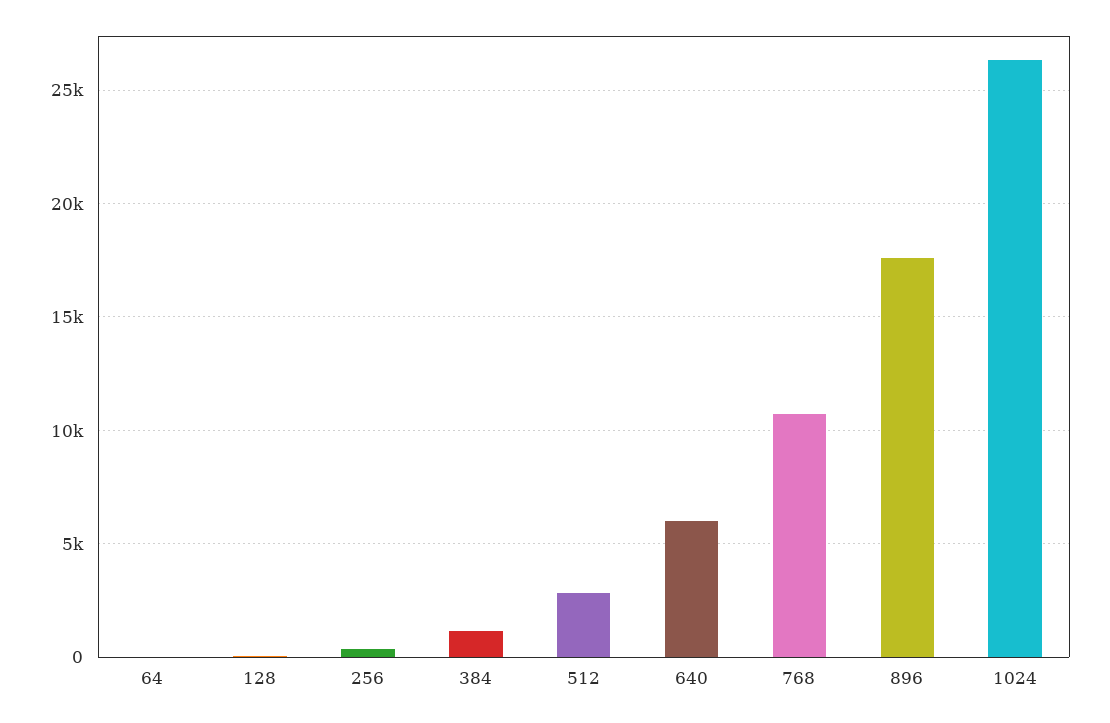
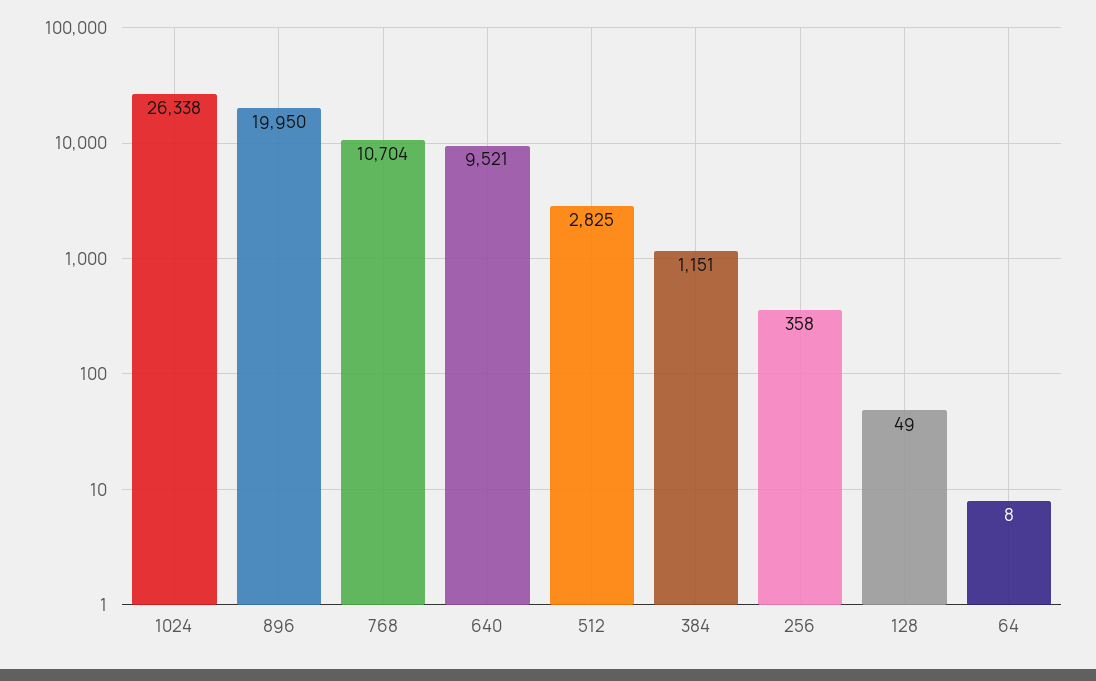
  {
    "64": 8,
    "128": 49,
    "256": 358,
    "384": 1151,
    "512": 2825,
-   "640": 6000,
+   "640": 9521,
    "768": 10704,
-   "896": 17500,
+   "896": 19950,
    "1024": 26338
  }

